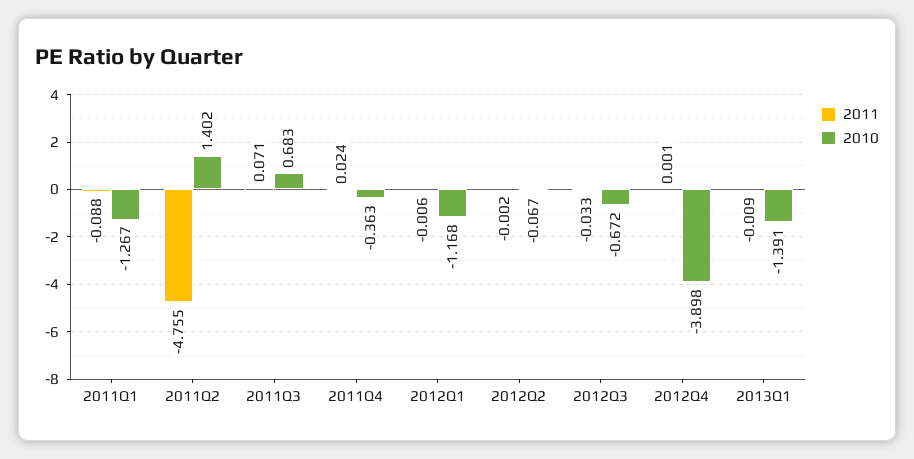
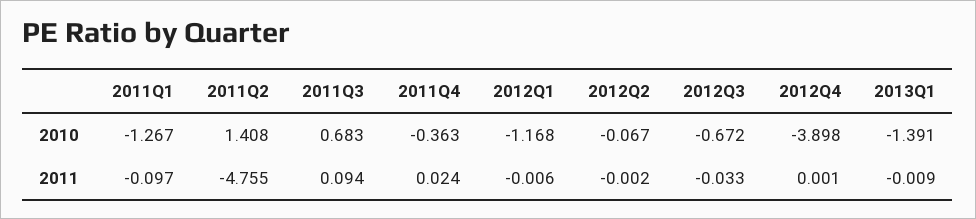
  {
    "2011": {
-     "2011Q1": -0.088,
+     "2011Q1": -0.097,
      "2011Q2": -4.755,
-     "2011Q3": 0.071,
+     "2011Q3": 0.094,
      "2011Q4": 0.024,
      "2012Q1": -0.006,
      "2012Q2": -0.002,
      "2012Q3": -0.033,
      "2012Q4": 0.001,
      "2013Q1": -0.009
    },
    "2010": {
      "2011Q1": -1.267,
-     "2011Q2": 1.402,
+     "2011Q2": 1.408,
      "2011Q3": 0.683,
      "2011Q4": -0.363,
      "2012Q1": -1.168,
      "2012Q2": -0.067,
      "2012Q3": -0.672,
      "2012Q4": -3.898,
      "2013Q1": -1.391
    }
  }

